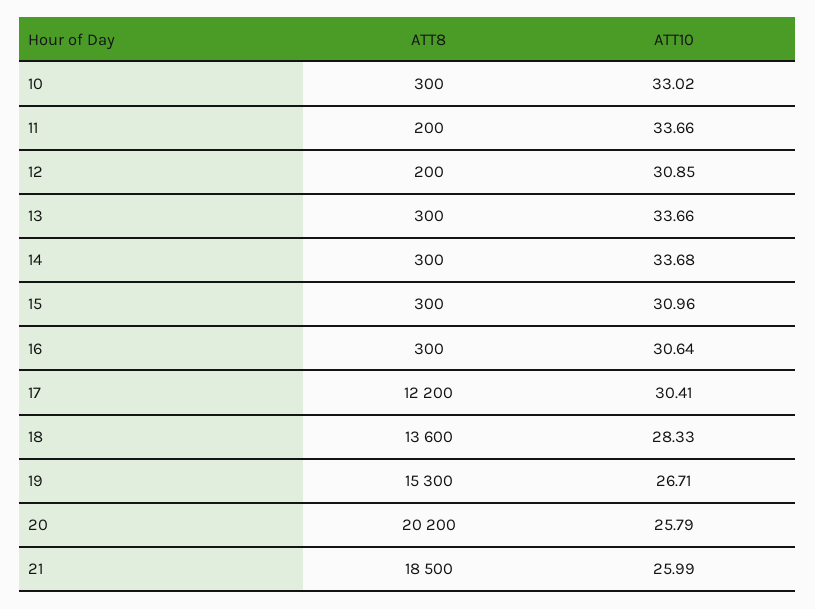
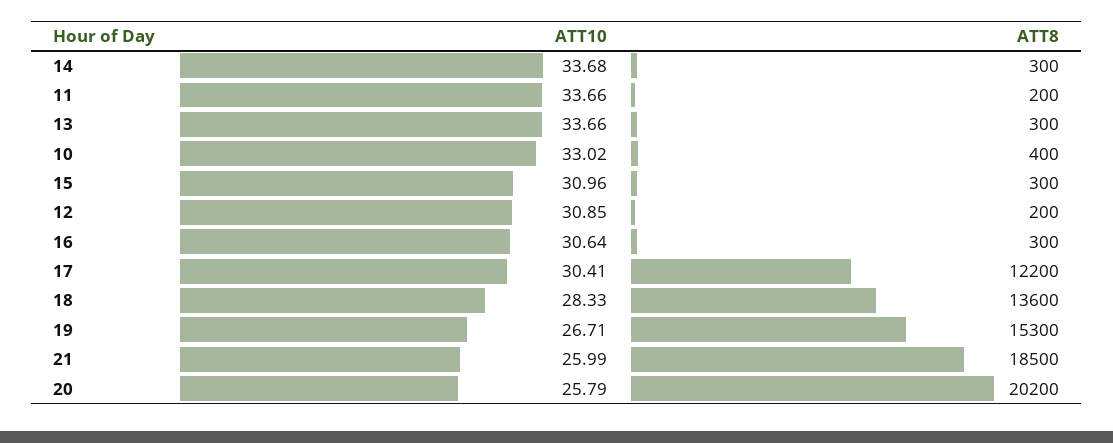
  {
    "ATT8": {
-     "10": 300,
+     "10": 400,
      "11": 200,
      "12": 200,
      "13": 300,
      "14": 300,
      "15": 300,
      "16": 300,
      "17": 12200,
      "18": 13600,
      "19": 15300,
      "20": 20200,
      "21": 18500
    },
    "ATT10": {
      "10": 33.02,
      "11": 33.66,
      "12": 30.85,
      "13": 33.66,
      "14": 33.68,
      "15": 30.96,
      "16": 30.64,
      "17": 30.41,
      "18": 28.33,
      "19": 26.71,
      "20": 25.79,
      "21": 25.99
    }
  }

